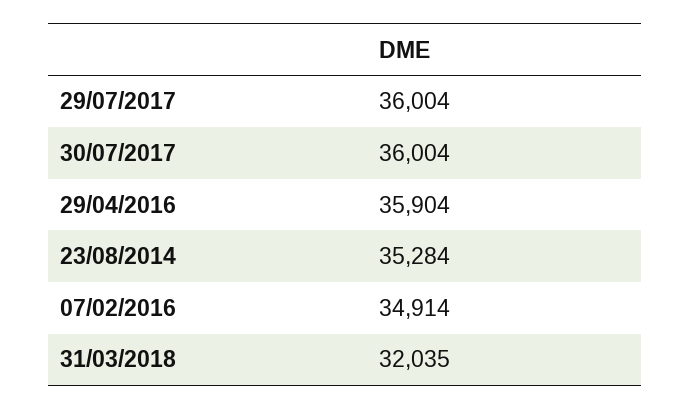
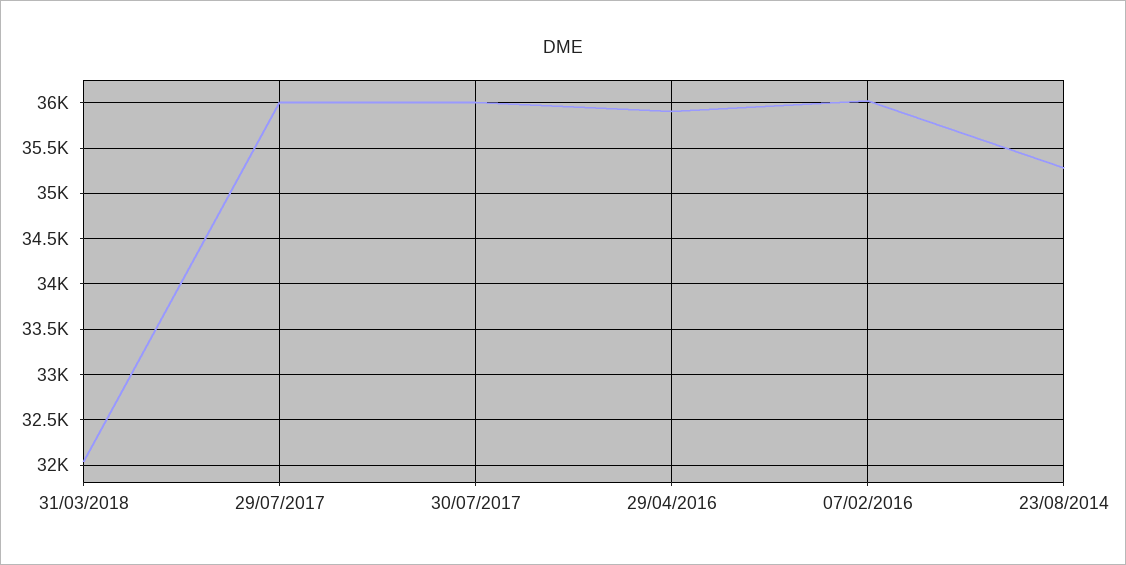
  {
    "29/07/2017": 36004,
    "30/07/2017": 36004,
    "29/04/2016": 35904,
    "23/08/2014": 35284,
-   "07/02/2016": 34914,
+   "07/02/2016": 36000,
    "31/03/2018": 32035
  }

